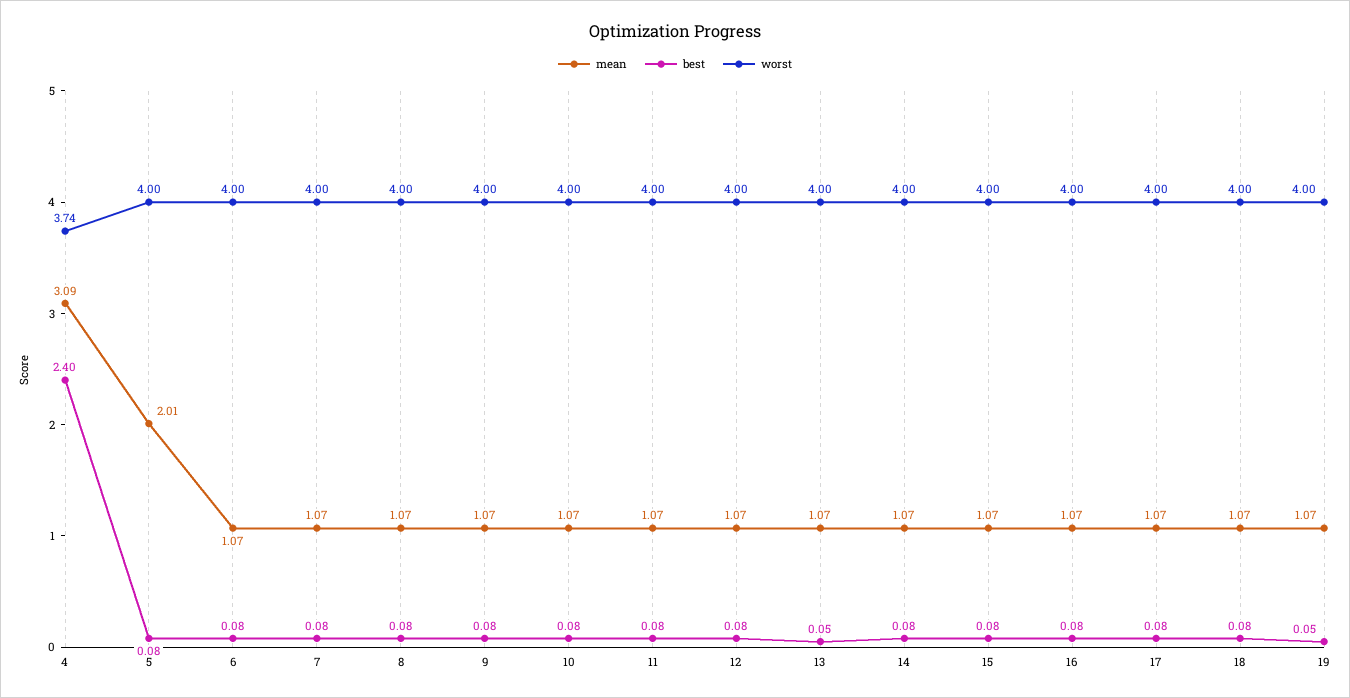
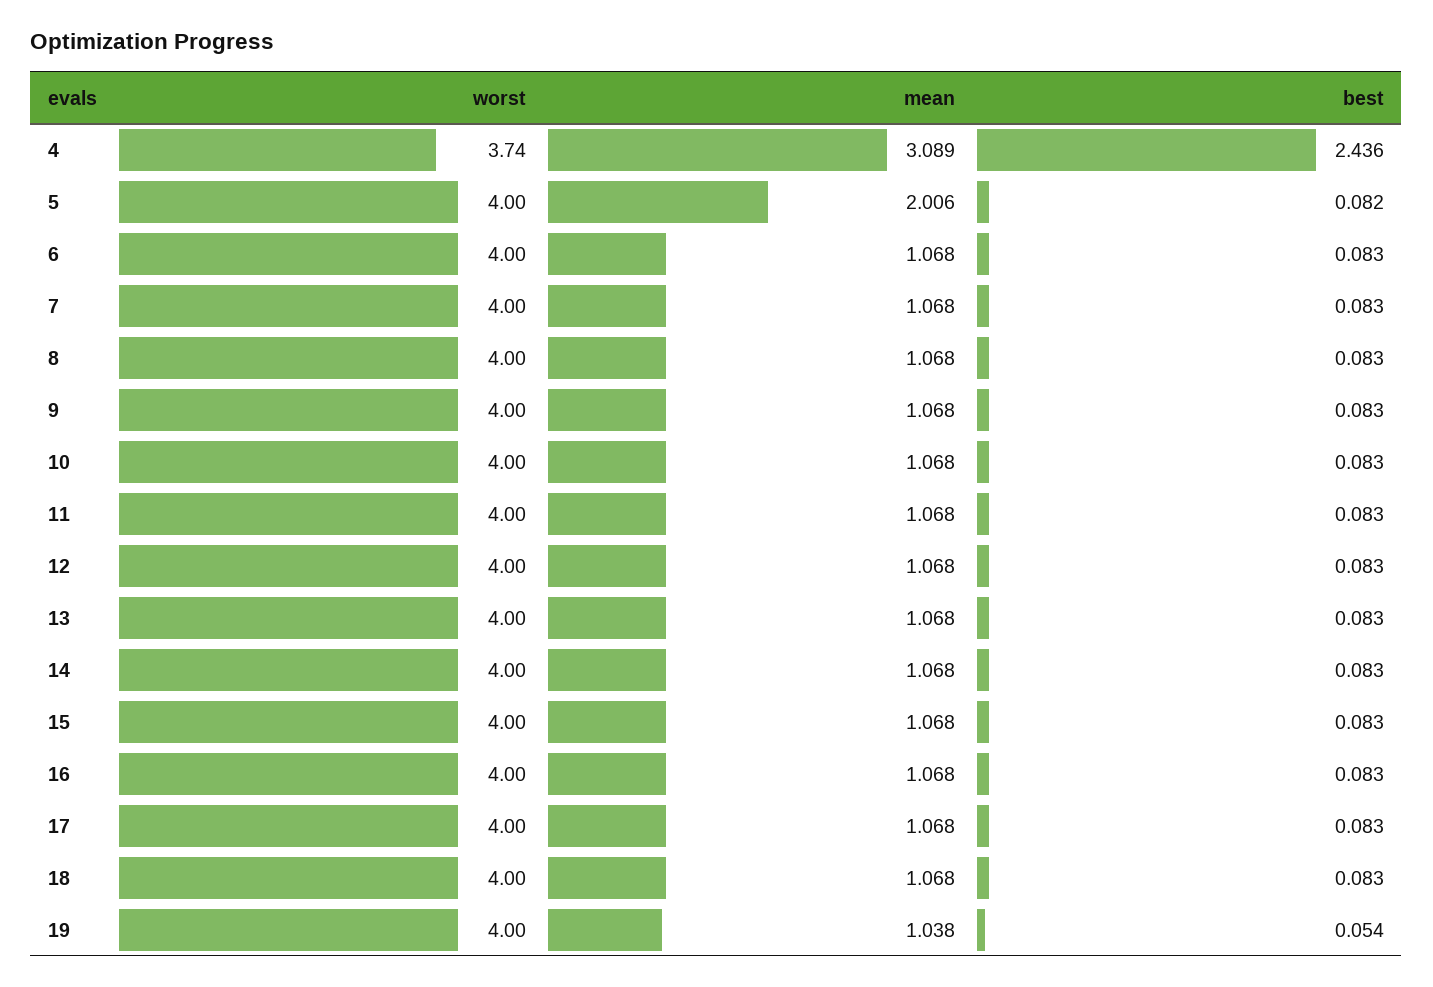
  {
    "mean": {
      "4": 3.089,
      "5": 2.006,
      "6": 1.068,
      "7": 1.068,
      "8": 1.068,
      "9": 1.068,
      "10": 1.068,
      "11": 1.068,
      "12": 1.068,
      "13": 1.068,
      "14": 1.068,
      "15": 1.068,
      "16": 1.068,
      "17": 1.068,
      "18": 1.068,
-     "19": 1.07
+     "19": 1.038
    },
    "best": {
-     "4": 2.4,
+     "4": 2.436,
      "5": 0.082,
      "6": 0.083,
      "7": 0.083,
      "8": 0.083,
      "9": 0.083,
      "10": 0.083,
      "11": 0.083,
      "12": 0.083,
-     "13": 0.05,
+     "13": 0.083,
      "14": 0.083,
      "15": 0.083,
      "16": 0.083,
      "17": 0.083,
      "18": 0.083,
      "19": 0.054
    },
    "worst": {
      "4": 3.74,
      "5": 4,
      "6": 4,
      "7": 4,
      "8": 4,
      "9": 4,
      "10": 4,
      "11": 4,
      "12": 4,
      "13": 4,
      "14": 4,
      "15": 4,
      "16": 4,
      "17": 4,
      "18": 4,
      "19": 4
    }
  }

